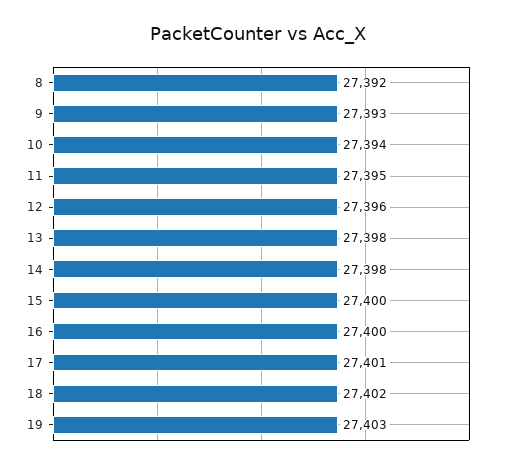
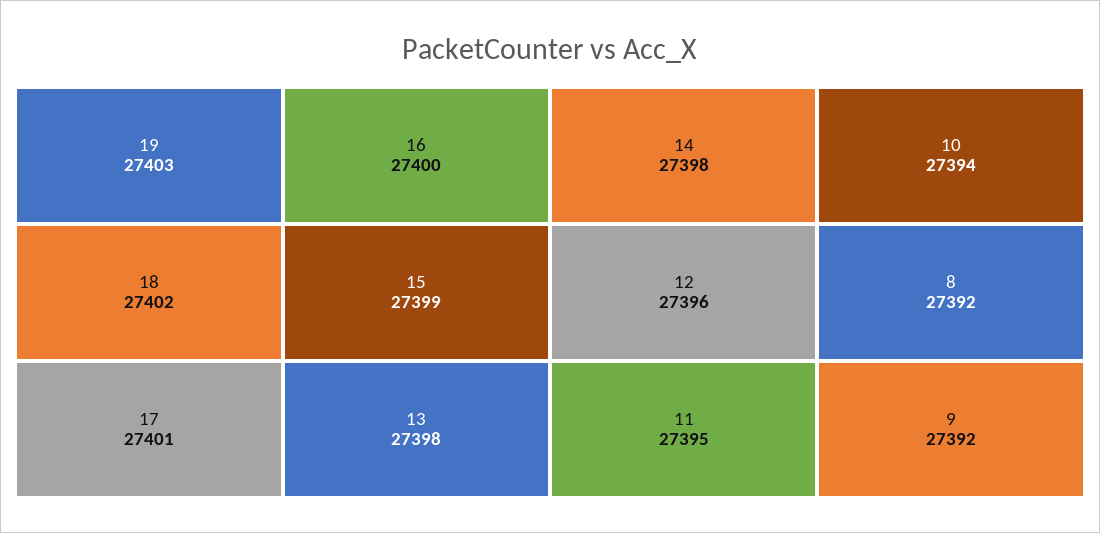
  {
    "8": 27392,
-   "9": 27393,
+   "9": 27392,
    "10": 27394,
    "11": 27395,
    "12": 27396,
    "13": 27398,
    "14": 27398,
-   "15": 27400,
+   "15": 27399,
    "16": 27400,
    "17": 27401,
    "18": 27402,
    "19": 27403
  }

